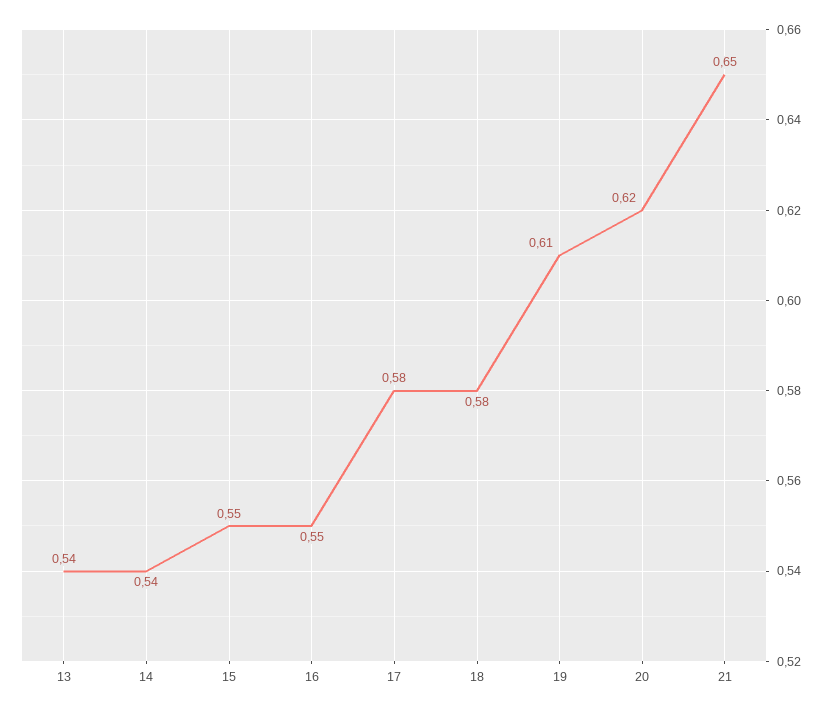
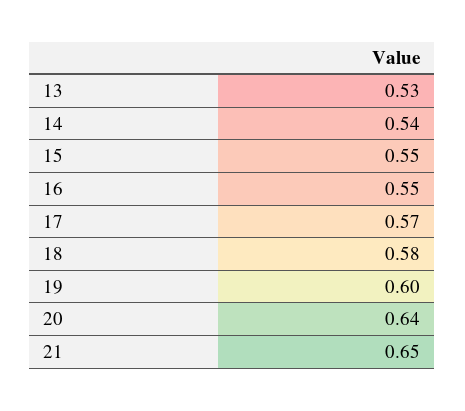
  {
-   "13": 0.54,
+   "13": 0.53,
    "14": 0.54,
    "15": 0.55,
    "16": 0.55,
-   "17": 0.58,
+   "17": 0.57,
    "18": 0.58,
-   "19": 0.61,
+   "19": 0.6,
-   "20": 0.62,
+   "20": 0.64,
    "21": 0.65
  }

